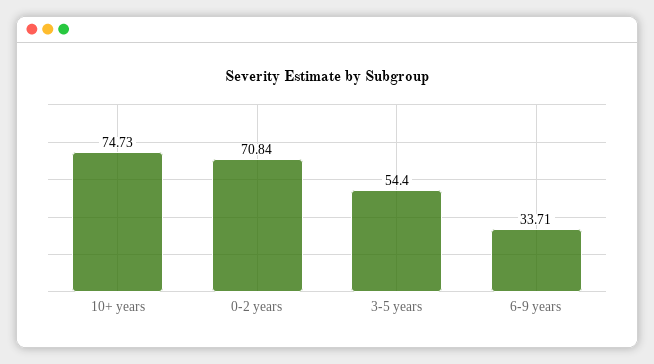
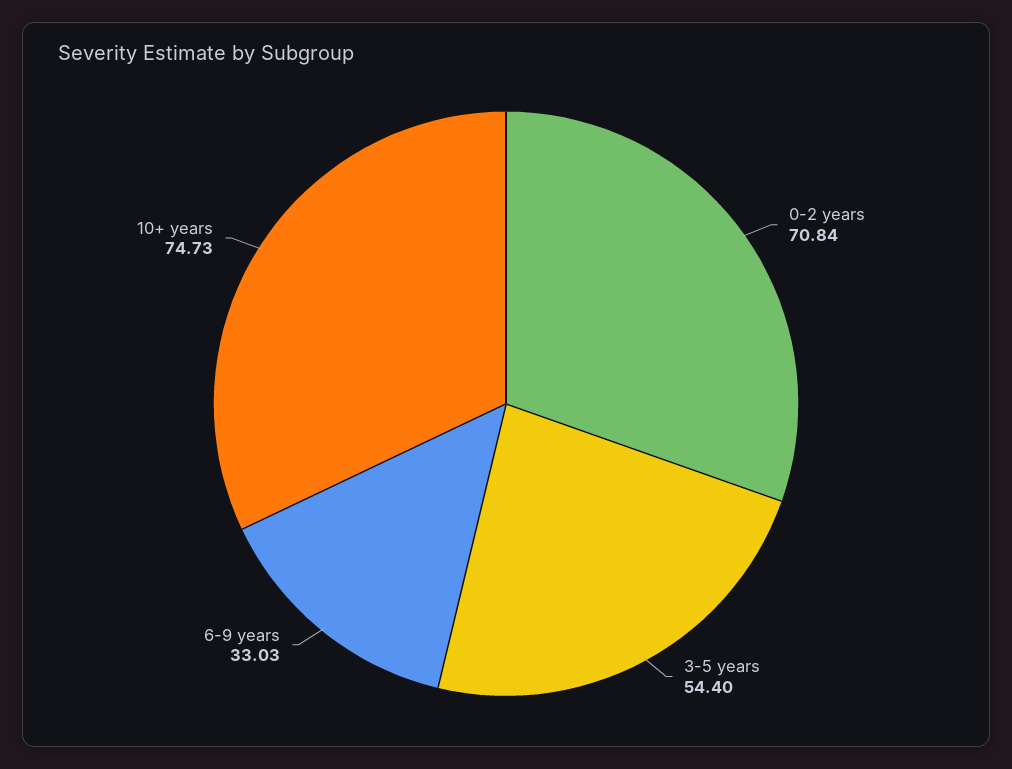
  {
    "10+ years": 74.73,
    "0-2 years": 70.84,
    "3-5 years": 54.4,
-   "6-9 years": 33.71
+   "6-9 years": 33.03
  }

